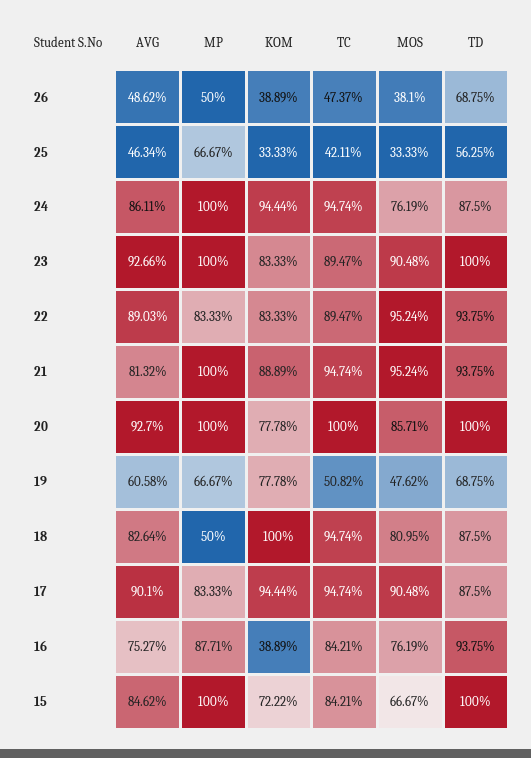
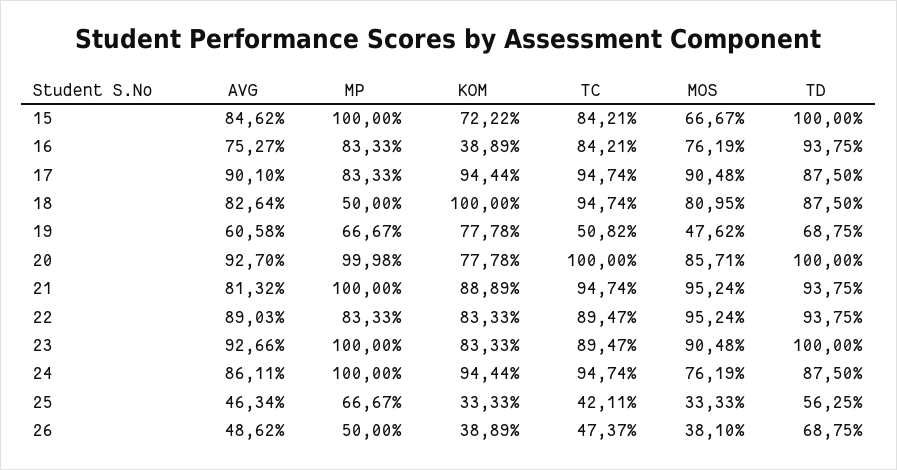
  {
    "AVG": {
      "26": 48.62,
      "25": 46.34,
      "24": 86.11,
      "23": 92.66,
      "22": 89.03,
      "21": 81.32,
      "20": 92.7,
      "19": 60.58,
      "18": 82.64,
      "17": 90.1,
      "16": 75.27,
      "15": 84.62
    },
    "MP": {
      "26": 50,
      "25": 66.67,
      "24": 100,
      "23": 100,
      "22": 83.33,
      "21": 100,
-     "20": 100,
+     "20": 99.98,
      "19": 66.67,
      "18": 50,
      "17": 83.33,
-     "16": 87.71,
+     "16": 83.33,
      "15": 100
    },
    "KOM": {
      "26": 38.89,
      "25": 33.33,
      "24": 94.44,
      "23": 83.33,
      "22": 83.33,
      "21": 88.89,
      "20": 77.78,
      "19": 77.78,
      "18": 100,
      "17": 94.44,
      "16": 38.89,
      "15": 72.22
    },
    "TC": {
      "26": 47.37,
      "25": 42.11,
      "24": 94.74,
      "23": 89.47,
      "22": 89.47,
      "21": 94.74,
      "20": 100,
      "19": 50.82,
      "18": 94.74,
      "17": 94.74,
      "16": 84.21,
      "15": 84.21
    },
    "MOS": {
      "26": 38.1,
      "25": 33.33,
      "24": 76.19,
      "23": 90.48,
      "22": 95.24,
      "21": 95.24,
      "20": 85.71,
      "19": 47.62,
      "18": 80.95,
      "17": 90.48,
      "16": 76.19,
      "15": 66.67
    },
    "TD": {
      "26": 68.75,
      "25": 56.25,
      "24": 87.5,
      "23": 100,
      "22": 93.75,
      "21": 93.75,
      "20": 100,
      "19": 68.75,
      "18": 87.5,
      "17": 87.5,
      "16": 93.75,
      "15": 100
    }
  }

